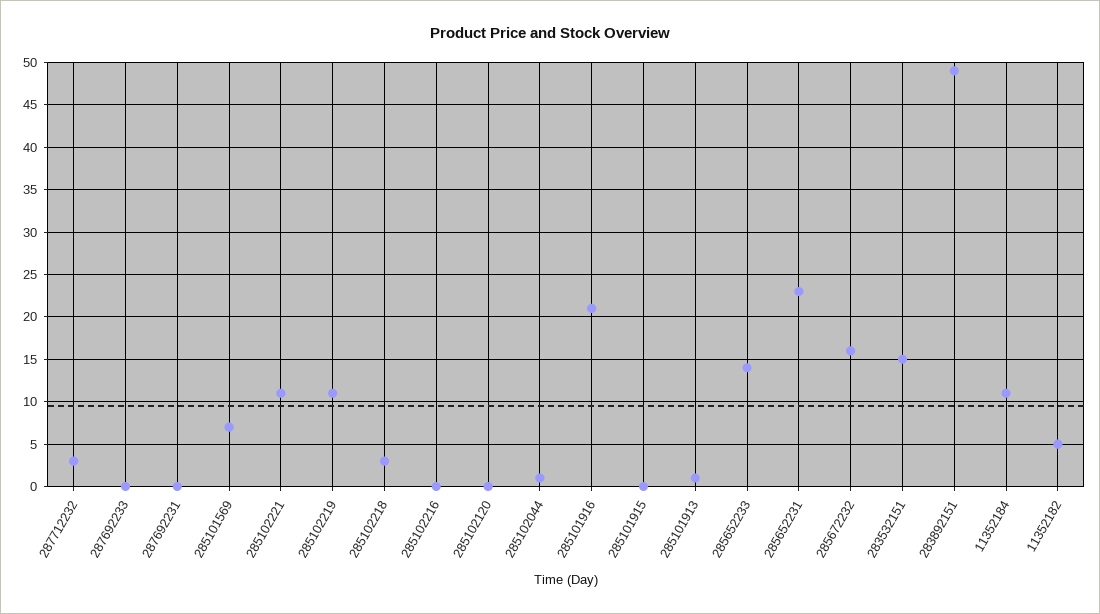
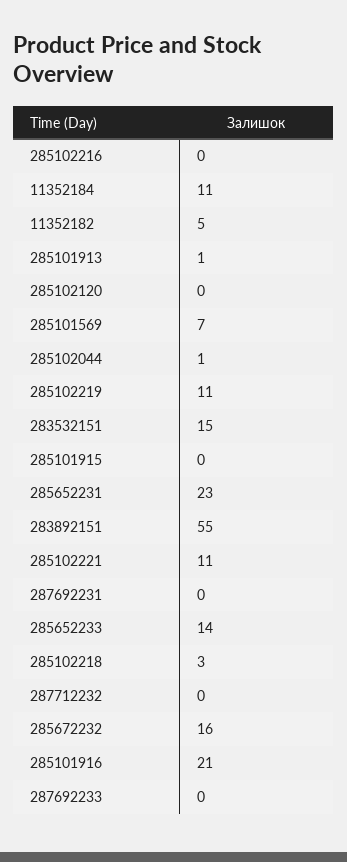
  {
-   "287712232": 3,
+   "287712232": 0,
    "287692233": 0,
    "287692231": 0,
    "285101569": 7,
    "285102221": 11,
    "285102219": 11,
    "285102218": 3,
    "285102216": 0,
    "285102120": 0,
    "285102044": 1,
    "285101916": 21,
    "285101915": 0,
    "285101913": 1,
    "285652233": 14,
    "285652231": 23,
    "285672232": 16,
    "283532151": 15,
-   "283892151": 49,
+   "283892151": 55,
    "11352184": 11,
    "11352182": 5
  }

